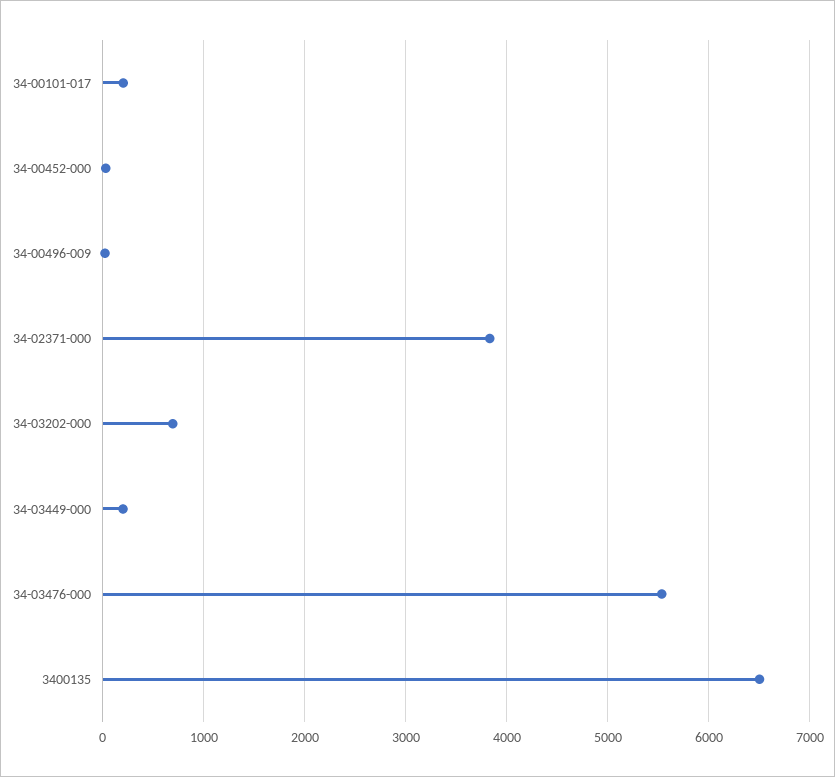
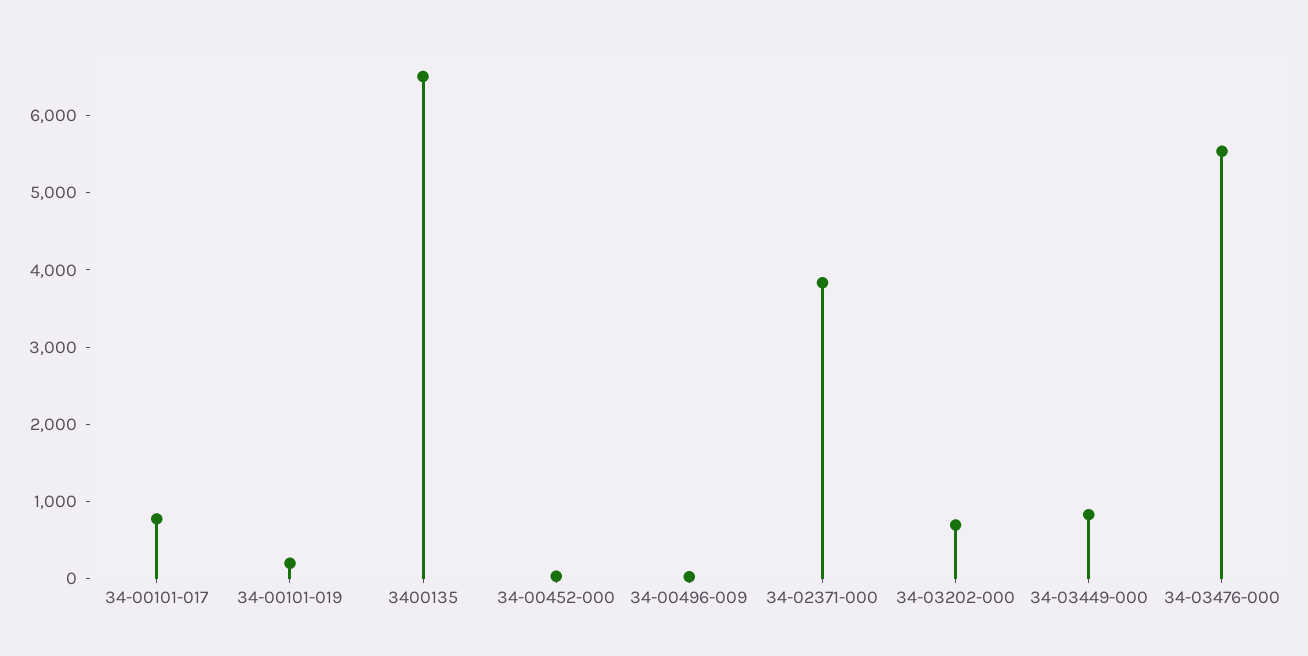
  {
-   "34-00101-017": 200,
+   "34-00101-017": 800,
    "34-00452-000": 0,
    "34-00496-009": 0,
    "34-02371-000": 3800,
    "34-03202-000": 700,
-   "34-03449-000": 200,
+   "34-03449-000": 800,
    "34-03476-000": 5500,
-   "3400135": 6500
+   "3400135": 6500,
+   "34-00101-019": 200
  }

